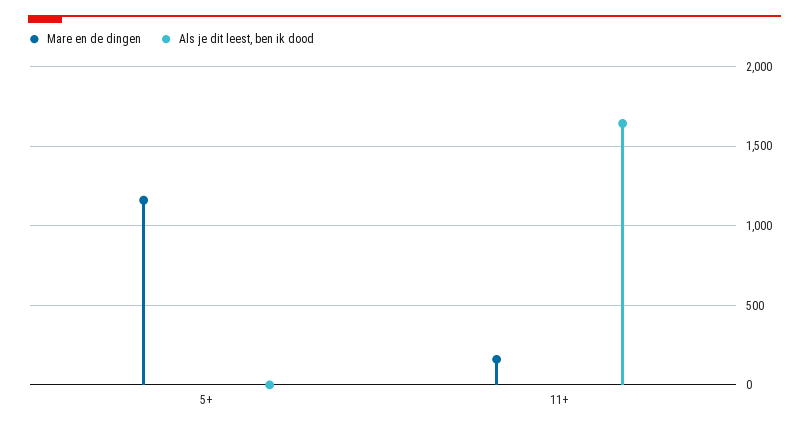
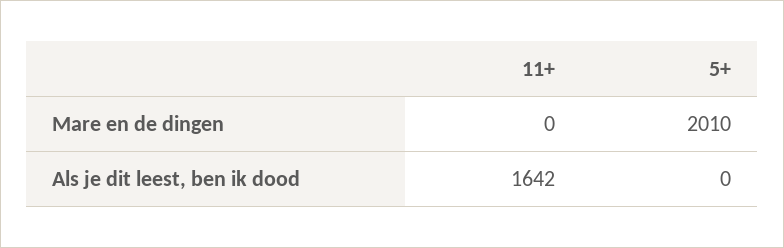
  {
    "Mare en de dingen": {
-     "5+": 1150,
+     "5+": 2010,
-     "11+": 150
+     "11+": 0
    },
    "Als je dit leest, ben ik dood": {
      "5+": 0,
      "11+": 1642
    }
  }

